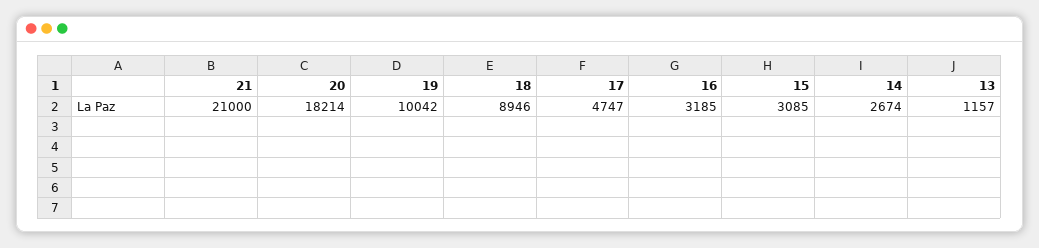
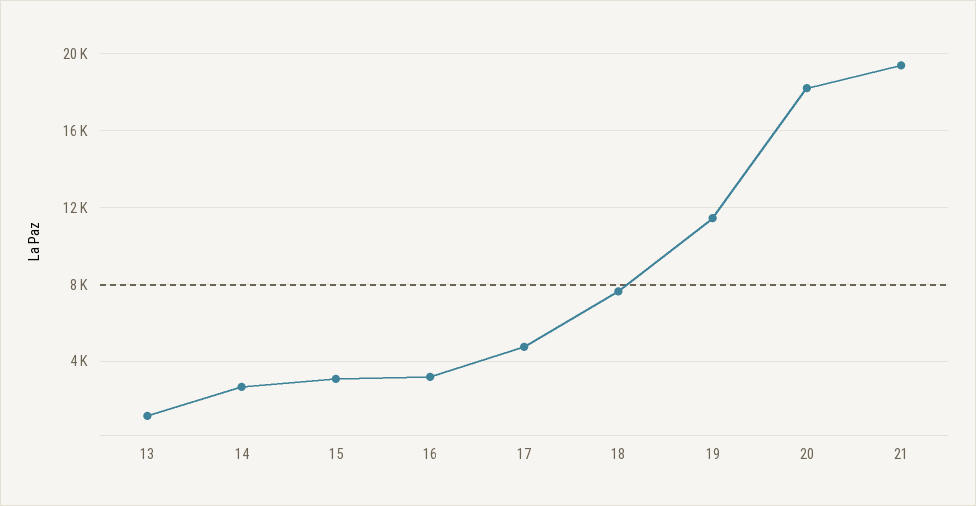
  {
-   "21": 21000,
+   "21": 19500,
    "20": 18214,
-   "19": 10042,
+   "19": 11500,
-   "18": 8946,
+   "18": 7500,
    "17": 4747,
    "16": 3185,
    "15": 3085,
    "14": 2674,
    "13": 1157
  }

